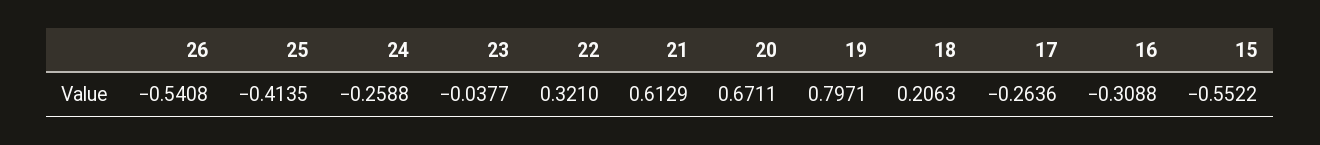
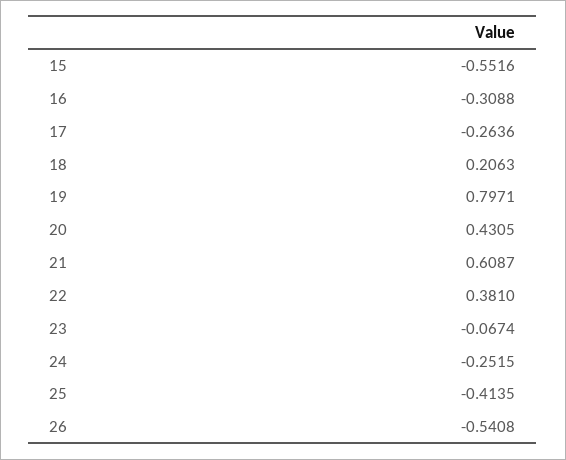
  {
    "26": -0.5408,
    "25": -0.4135,
-   "24": -0.2588,
+   "24": -0.2515,
-   "23": -0.0377,
+   "23": -0.0674,
-   "22": 0.321,
+   "22": 0.381,
-   "21": 0.6129,
+   "21": 0.6087,
-   "20": 0.6711,
+   "20": 0.4305,
    "19": 0.7971,
    "18": 0.2063,
    "17": -0.2636,
    "16": -0.3088,
-   "15": -0.5522
+   "15": -0.5516
  }

